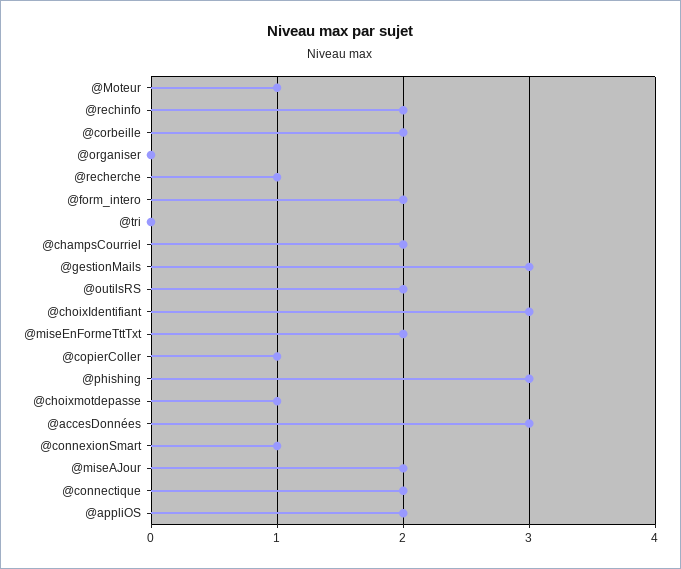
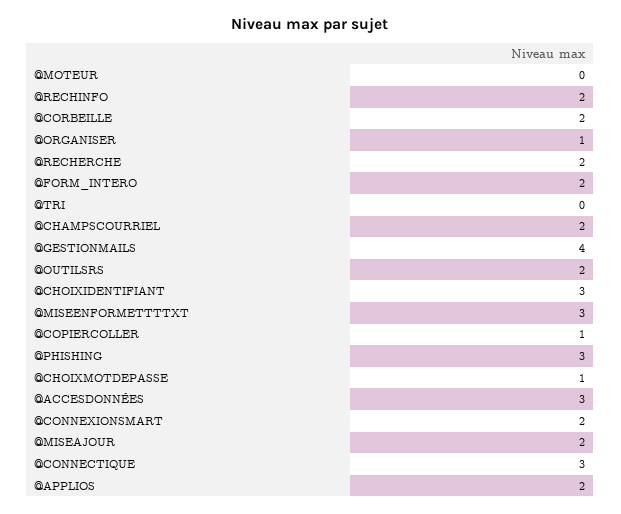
  {
-   "@Moteur": 1,
+   "@Moteur": 0,
    "@rechinfo": 2,
    "@corbeille": 2,
-   "@organiser": 0,
+   "@organiser": 1,
-   "@recherche": 1,
+   "@recherche": 2,
    "@form_intero": 2,
    "@tri": 0,
    "@champsCourriel": 2,
-   "@gestionMails": 3,
+   "@gestionMails": 4,
    "@outilsRS": 2,
    "@choixIdentifiant": 3,
-   "@miseEnFormeTttTxt": 2,
+   "@miseEnFormeTttTxt": 3,
    "@copierColler": 1,
    "@phishing": 3,
    "@choixmotdepasse": 1,
    "@accesDonnées": 3,
-   "@connexionSmart": 1,
+   "@connexionSmart": 2,
    "@miseAJour": 2,
-   "@connectique": 2,
+   "@connectique": 3,
    "@appliOS": 2
  }

